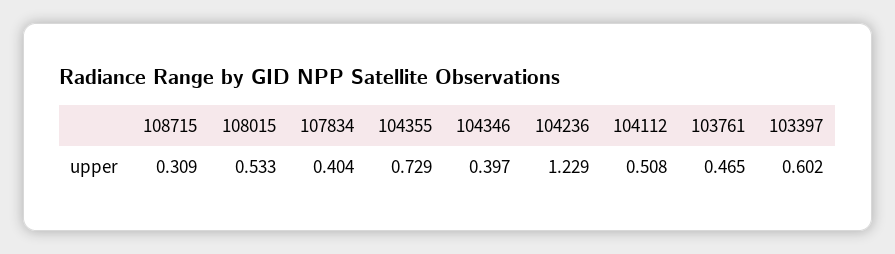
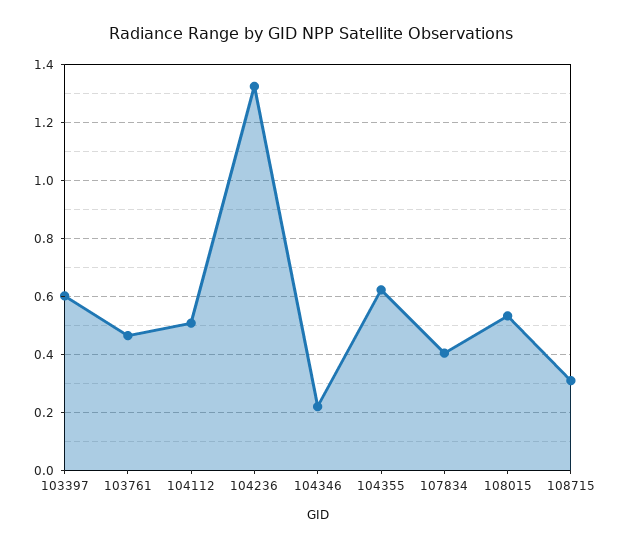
  {
    "108715": 0.309,
    "108015": 0.533,
    "107834": 0.404,
-   "104355": 0.729,
+   "104355": 0.625,
-   "104346": 0.397,
+   "104346": 0.225,
-   "104236": 1.229,
+   "104236": 1.325,
    "104112": 0.508,
    "103761": 0.465,
    "103397": 0.602
  }

